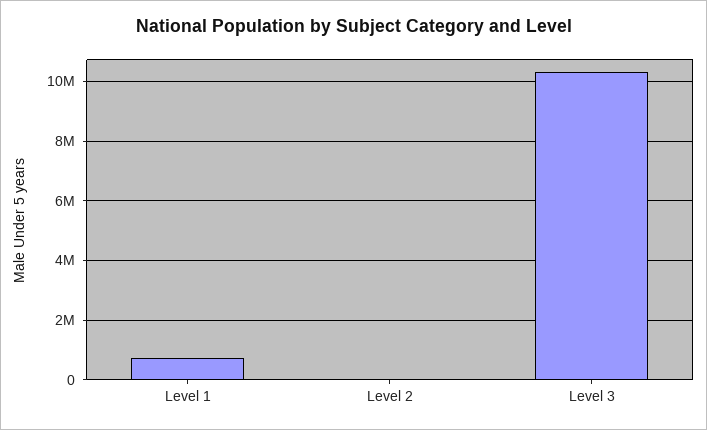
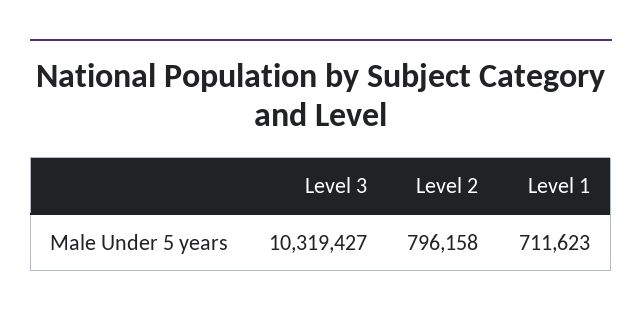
  {
    "Level 1": 711623,
-   "Level 2": 0,
+   "Level 2": 796158,
    "Level 3": 10319427
  }

